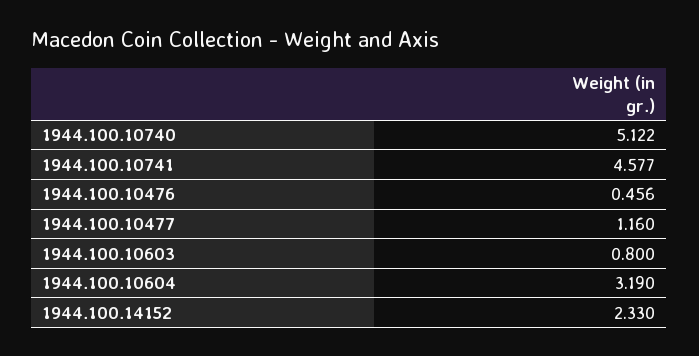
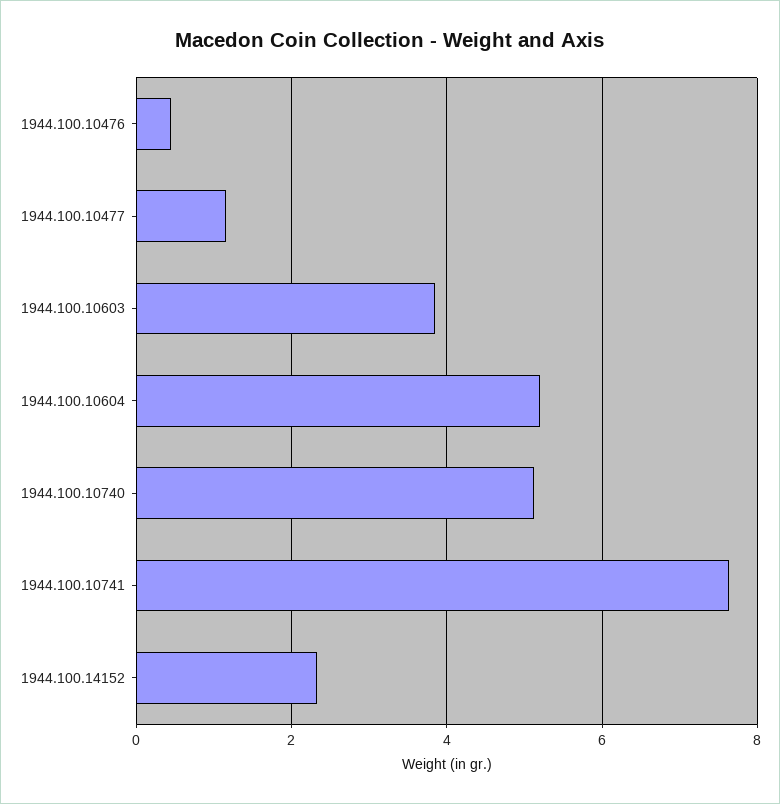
  {
    "1944.100.10740": 5.122,
-   "1944.100.10741": 4.577,
+   "1944.100.10741": 7.6,
    "1944.100.10476": 0.456,
    "1944.100.10477": 1.16,
-   "1944.100.10603": 0.8,
+   "1944.100.10603": 3.8,
-   "1944.100.10604": 3.19,
+   "1944.100.10604": 5.2,
    "1944.100.14152": 2.33
  }

